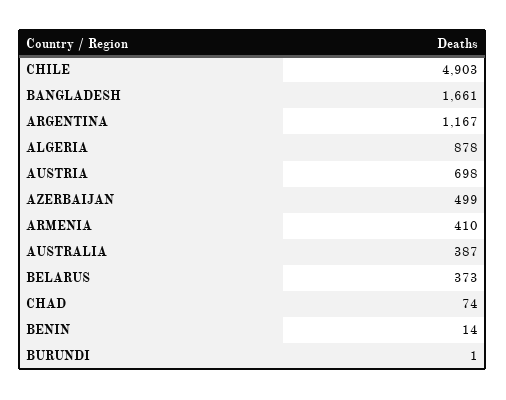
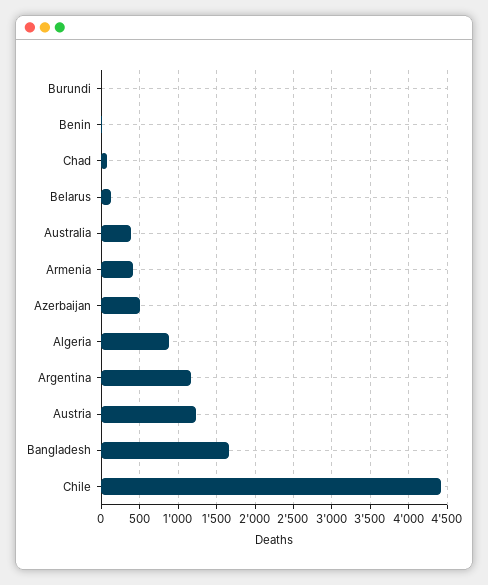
  {
-   "CHILE": 4903,
+   "CHILE": 4400,
    "BANGLADESH": 1661,
    "ARGENTINA": 1167,
    "ALGERIA": 878,
-   "AUSTRIA": 698,
+   "AUSTRIA": 1200,
    "AZERBAIJAN": 499,
    "ARMENIA": 410,
    "AUSTRALIA": 387,
-   "BELARUS": 373,
+   "BELARUS": 100,
    "CHAD": 74,
    "BENIN": 14,
    "BURUNDI": 1
  }

